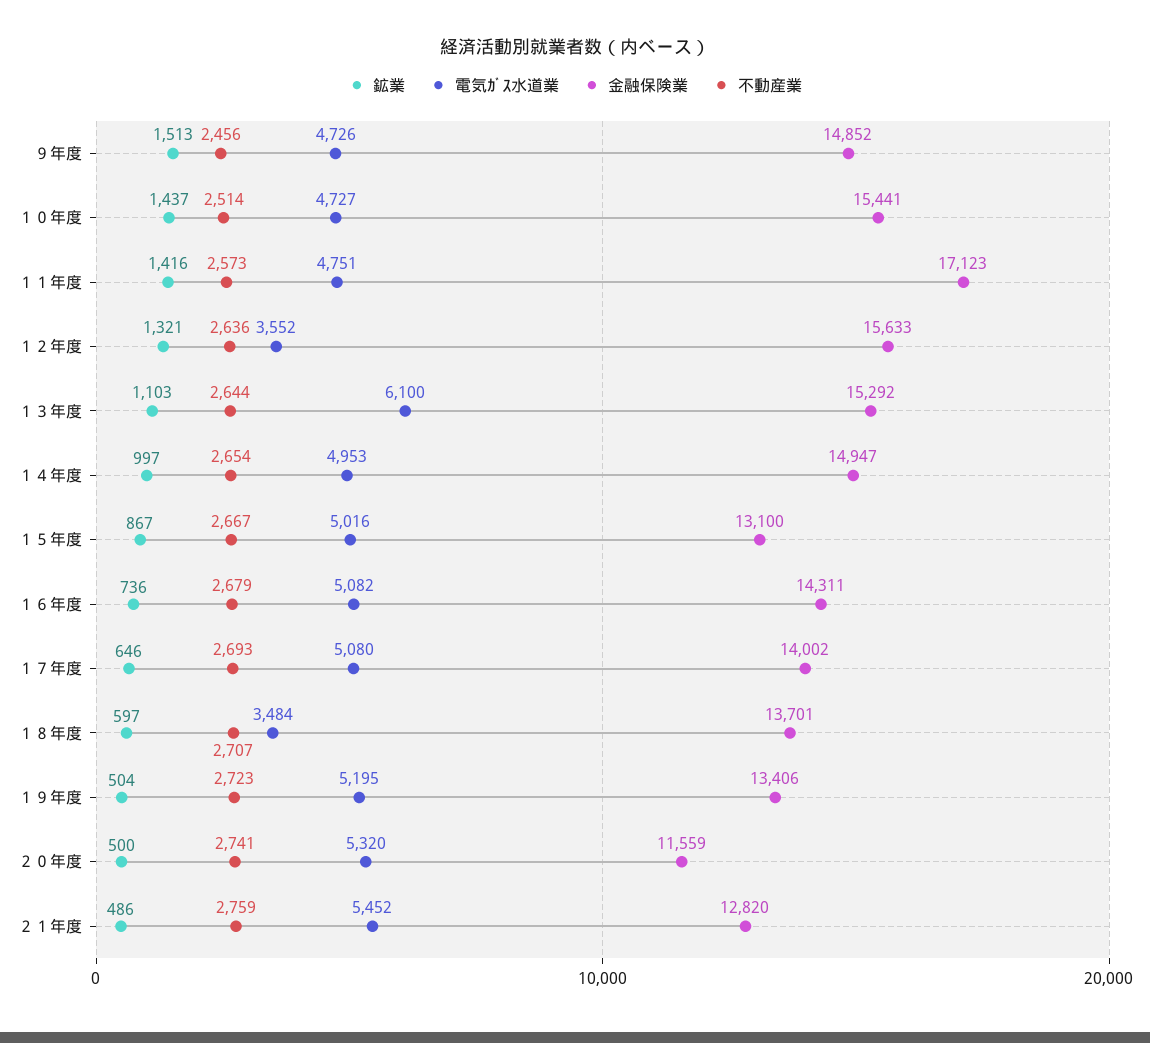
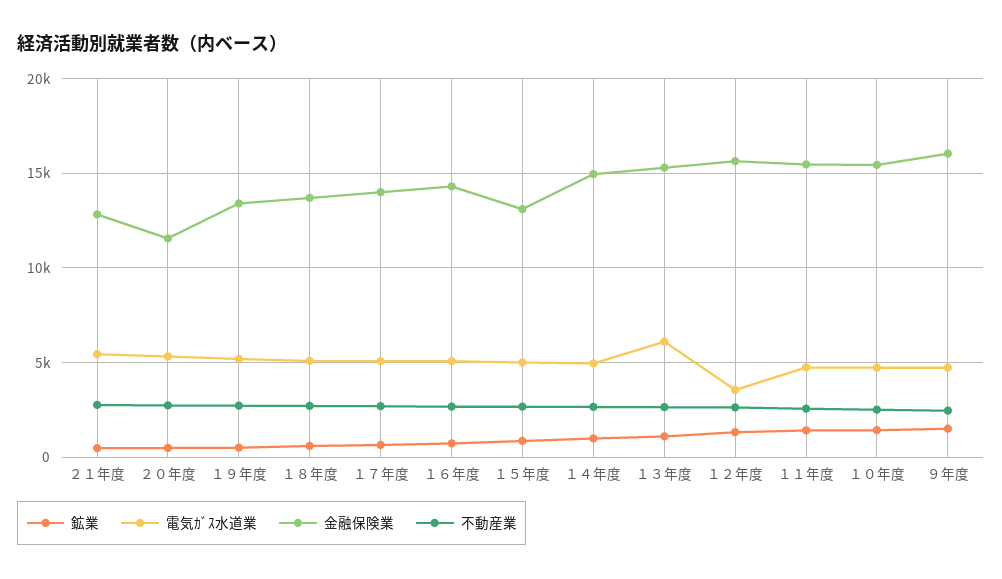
  {
    "鉱業": {
      "９年度": 1513,
      "１０年度": 1437,
      "１１年度": 1416,
      "１２年度": 1321,
      "１３年度": 1103,
      "１４年度": 997,
      "１５年度": 867,
      "１６年度": 736,
      "１７年度": 646,
      "１８年度": 597,
      "１９年度": 504,
      "２０年度": 500,
      "２１年度": 486
    },
    "電気ｶﾞｽ水道業": {
      "９年度": 4726,
      "１０年度": 4727,
      "１１年度": 4751,
      "１２年度": 3552,
      "１３年度": 6100,
      "１４年度": 4953,
      "１５年度": 5016,
      "１６年度": 5082,
      "１７年度": 5080,
-     "１８年度": 3484,
+     "１８年度": 5000,
      "１９年度": 5195,
      "２０年度": 5320,
      "２１年度": 5452
    },
    "金融保険業": {
-     "９年度": 14852,
+     "９年度": 16000,
      "１０年度": 15441,
-     "１１年度": 17123,
+     "１１年度": 15500,
      "１２年度": 15633,
      "１３年度": 15292,
      "１４年度": 14947,
      "１５年度": 13100,
      "１６年度": 14311,
      "１７年度": 14002,
      "１８年度": 13701,
      "１９年度": 13406,
      "２０年度": 11559,
      "２１年度": 12820
    },
    "不動産業": {
      "９年度": 2456,
      "１０年度": 2514,
      "１１年度": 2573,
      "１２年度": 2636,
      "１３年度": 2644,
      "１４年度": 2654,
      "１５年度": 2667,
      "１６年度": 2679,
      "１７年度": 2693,
      "１８年度": 2707,
      "１９年度": 2723,
      "２０年度": 2741,
      "２１年度": 2759
    }
  }

